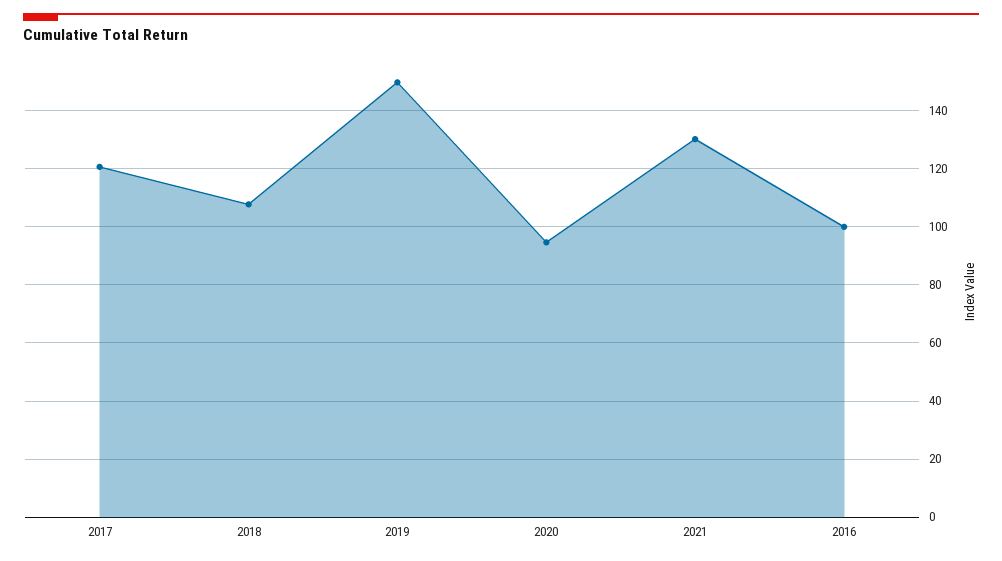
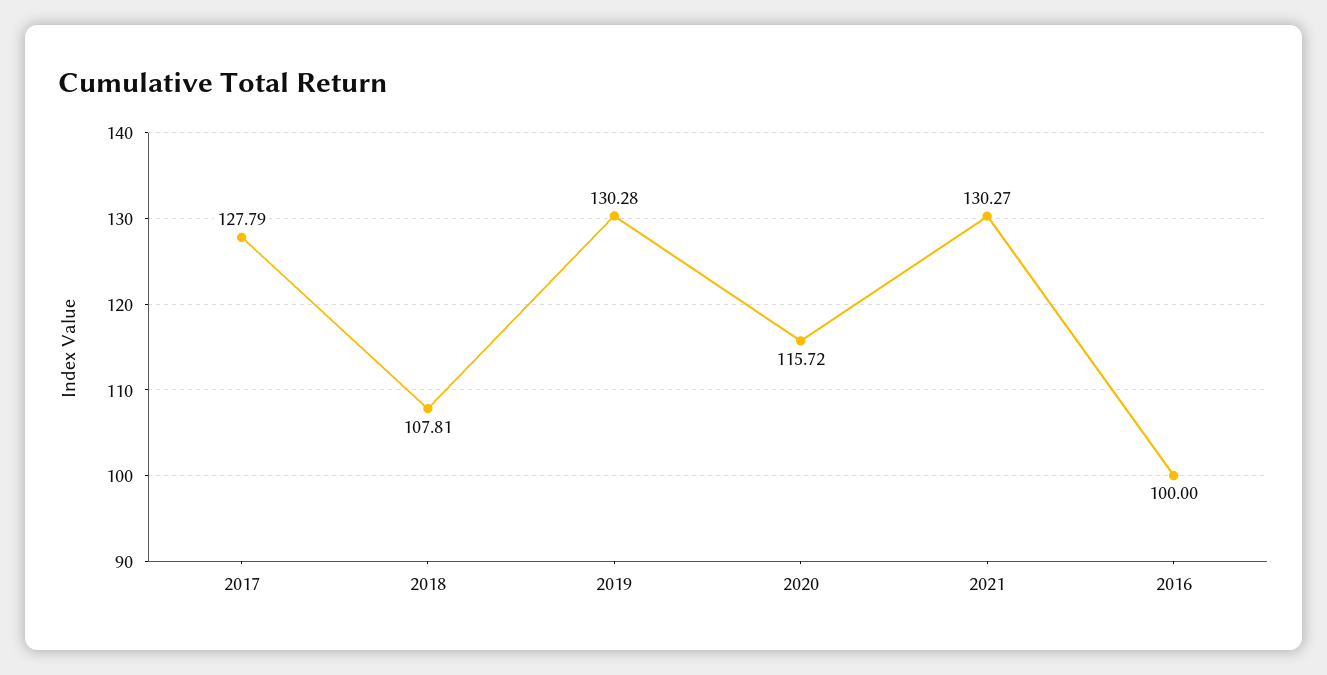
  {
-   "2017": 120,
+   "2017": 127.79,
    "2018": 107.81,
-   "2019": 150,
+   "2019": 130.28,
-   "2020": 95,
+   "2020": 115.72,
    "2021": 130.27,
    "2016": 100
  }

